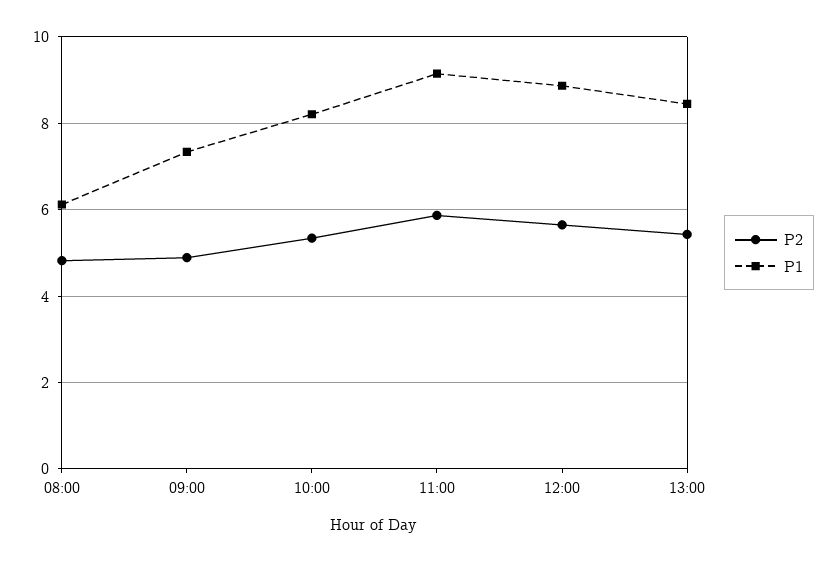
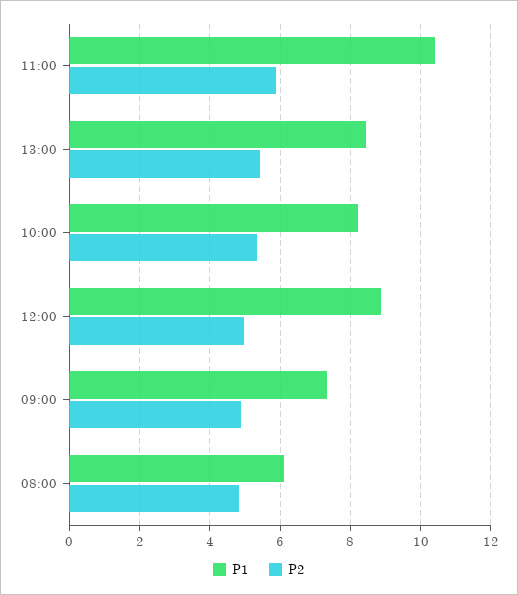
  {
    "P2": {
      "08:00": 4.8,
      "09:00": 4.8,
      "10:00": 5.4,
      "11:00": 5.8,
-     "12:00": 5.6,
+     "12:00": 5,
      "13:00": 5.4
    },
    "P1": {
      "08:00": 6.2,
      "09:00": 7.4,
      "10:00": 8.2,
-     "11:00": 9.2,
+     "11:00": 10.4,
      "12:00": 8.8,
      "13:00": 8.4
    }
  }

